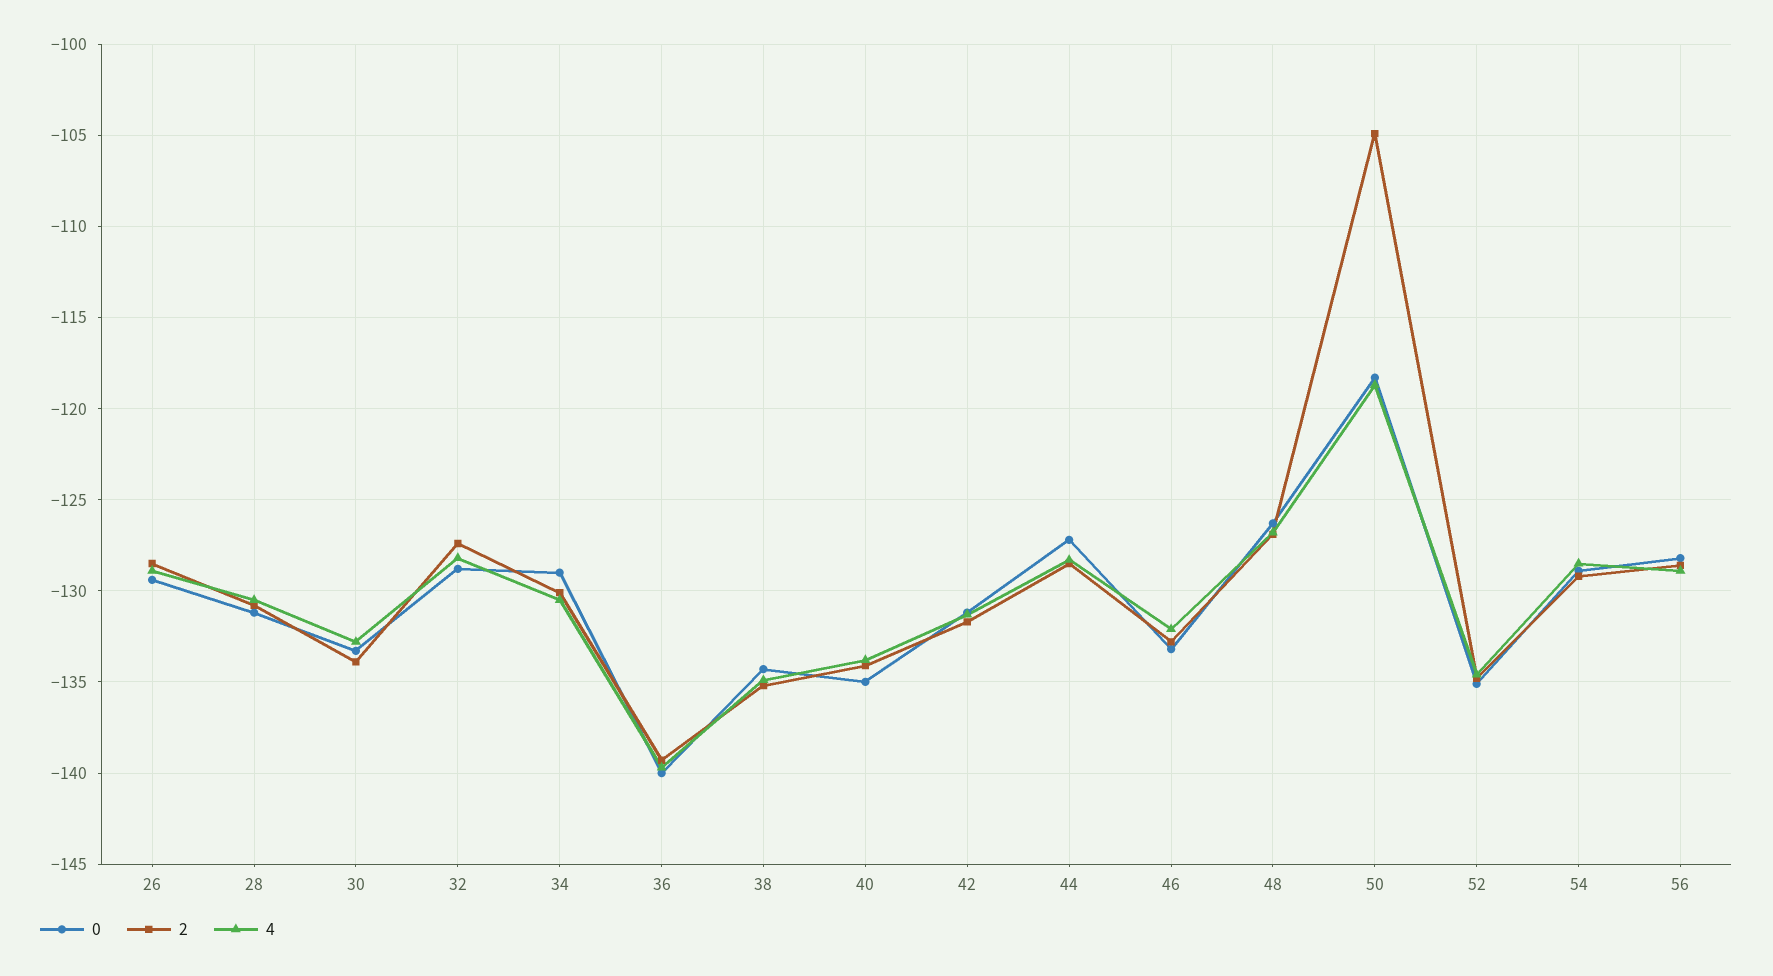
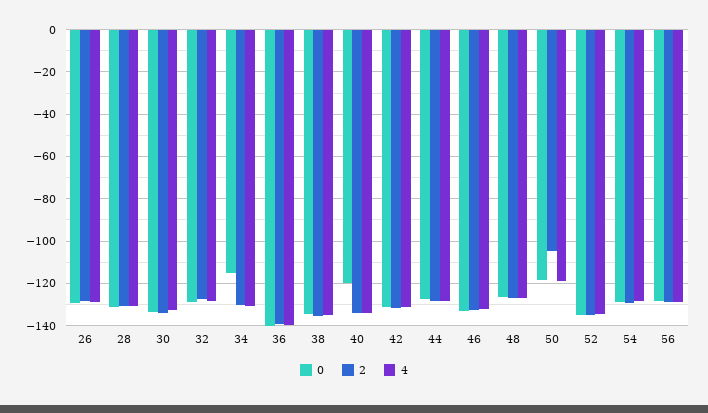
  {
    "0": {
      "26": -129.5,
      "28": -131,
      "30": -133.5,
      "32": -129,
-     "34": -129,
+     "34": -115,
      "36": -140,
      "38": -134.5,
-     "40": -135,
+     "40": -120,
      "42": -131,
      "44": -127,
      "46": -133,
      "48": -126.5,
      "50": -118.5,
      "52": -135,
      "54": -129,
      "56": -128
    },
    "2": {
      "26": -128.5,
      "28": -131,
      "30": -134,
      "32": -127.5,
      "34": -130,
      "36": -139.5,
      "38": -135,
      "40": -134,
      "42": -131.5,
      "44": -128.5,
      "46": -133,
      "48": -127,
      "50": -105,
      "52": -135,
      "54": -129,
      "56": -128.5
    },
    "4": {
      "26": -129,
      "28": -130.5,
      "30": -133,
      "32": -128,
      "34": -130.5,
      "36": -139.5,
      "38": -135,
      "40": -134,
      "42": -131.5,
      "44": -128.5,
      "46": -132,
      "48": -127,
      "50": -118.5,
      "52": -134.5,
      "54": -128.5,
      "56": -129
    }
  }

